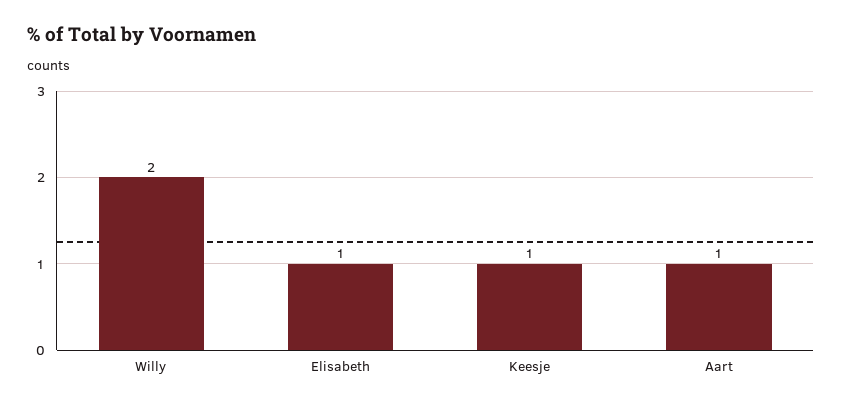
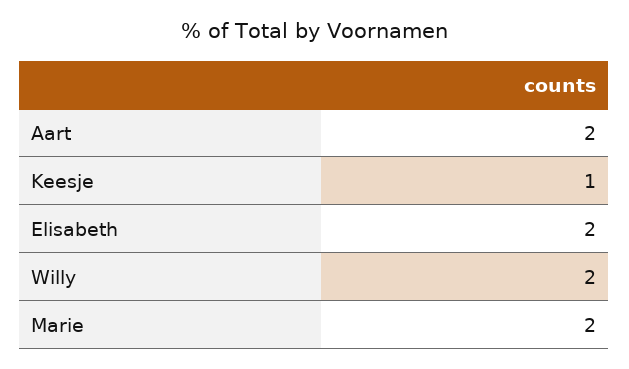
  {
    "Willy": 2,
-   "Elisabeth": 1,
+   "Elisabeth": 2,
    "Keesje": 1,
-   "Aart": 1
+   "Aart": 2,
+   "Marie": 2
  }

